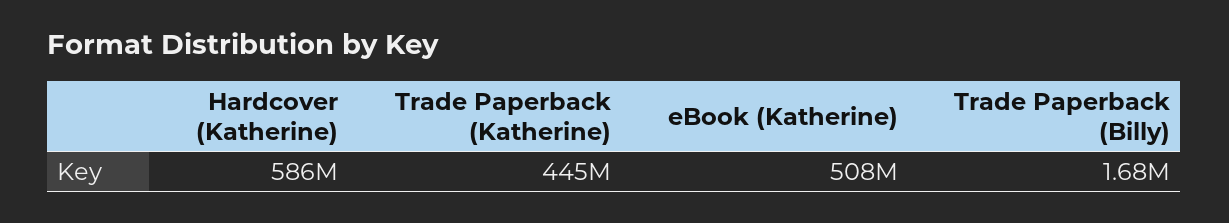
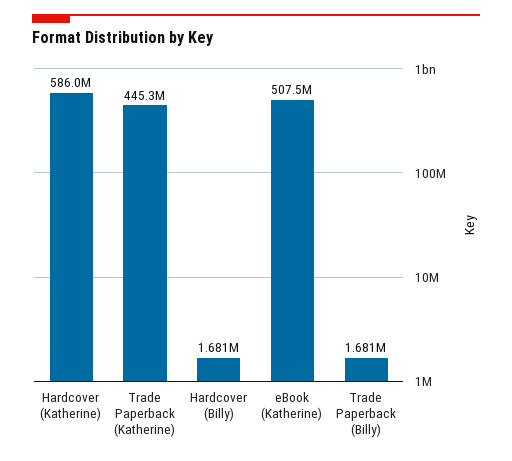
  {
    "Hardcover (Katherine)": 586000000,
    "Trade Paperback (Katherine)": 445300000,
    "eBook (Katherine)": 507500000,
-   "Trade Paperback (Billy)": 1681000
+   "Trade Paperback (Billy)": 1681000,
+   "Hardcover (Billy)": 1681000
  }

